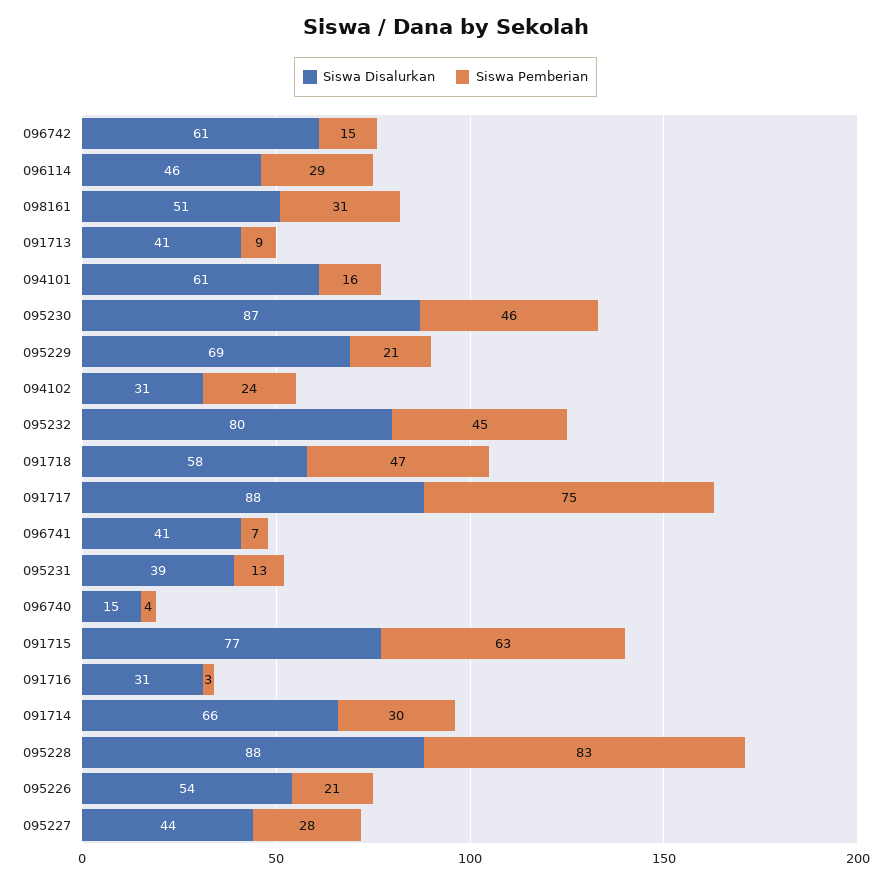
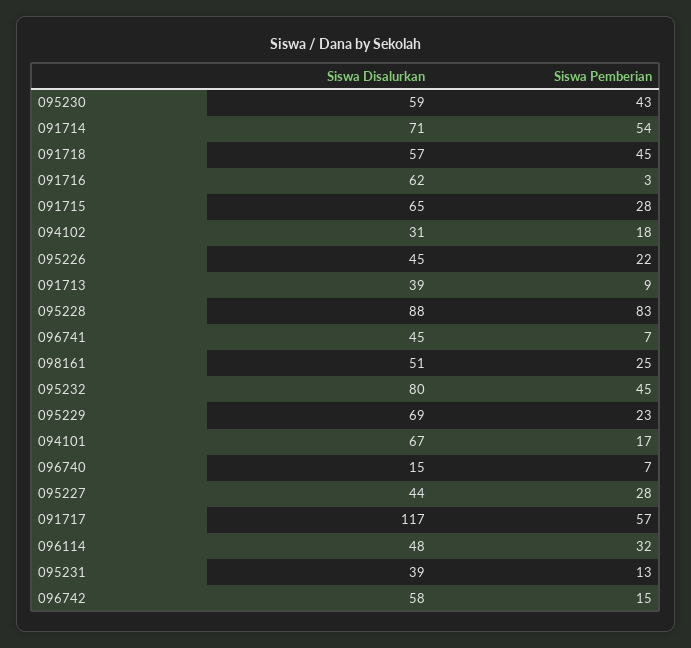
  {
    "Siswa Disalurkan": {
-     "096742": 61,
+     "096742": 58,
-     "096114": 46,
+     "096114": 48,
      "098161": 51,
-     "091713": 41,
+     "091713": 39,
-     "094101": 61,
+     "094101": 67,
-     "095230": 87,
+     "095230": 59,
      "095229": 69,
      "094102": 31,
      "095232": 80,
-     "091718": 58,
+     "091718": 57,
-     "091717": 88,
+     "091717": 117,
-     "096741": 41,
+     "096741": 45,
      "095231": 39,
      "096740": 15,
-     "091715": 77,
+     "091715": 65,
-     "091716": 31,
+     "091716": 62,
-     "091714": 66,
+     "091714": 71,
      "095228": 88,
-     "095226": 54,
+     "095226": 45,
      "095227": 44
    },
    "Siswa Pemberian": {
      "096742": 15,
-     "096114": 29,
+     "096114": 32,
-     "098161": 31,
+     "098161": 25,
      "091713": 9,
-     "094101": 16,
+     "094101": 17,
-     "095230": 46,
+     "095230": 43,
-     "095229": 21,
+     "095229": 23,
-     "094102": 24,
+     "094102": 18,
      "095232": 45,
-     "091718": 47,
+     "091718": 45,
-     "091717": 75,
+     "091717": 57,
      "096741": 7,
      "095231": 13,
-     "096740": 4,
+     "096740": 7,
-     "091715": 63,
+     "091715": 28,
      "091716": 3,
-     "091714": 30,
+     "091714": 54,
      "095228": 83,
-     "095226": 21,
+     "095226": 22,
      "095227": 28
    }
  }

